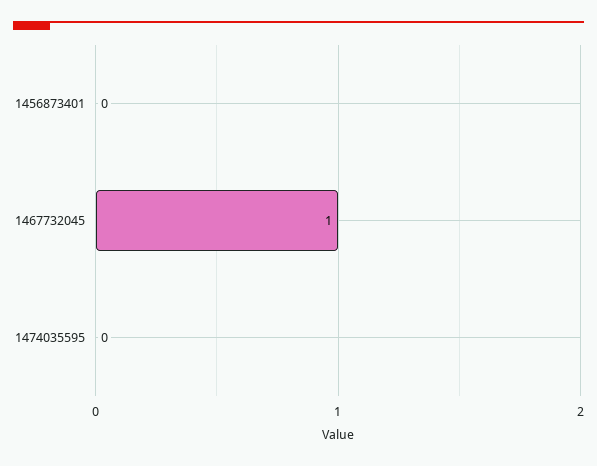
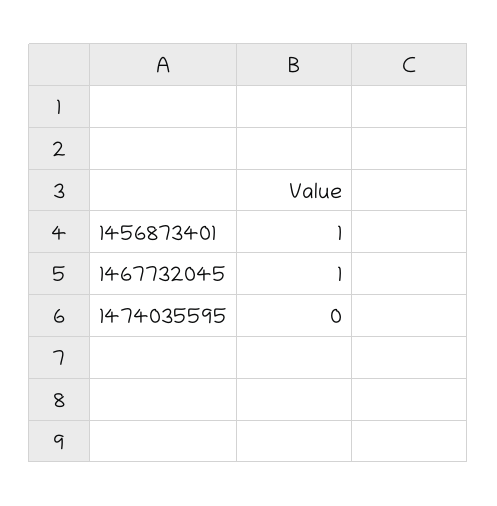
  {
-   "1456873401": 0,
+   "1456873401": 1,
    "1467732045": 1,
    "1474035595": 0
  }

